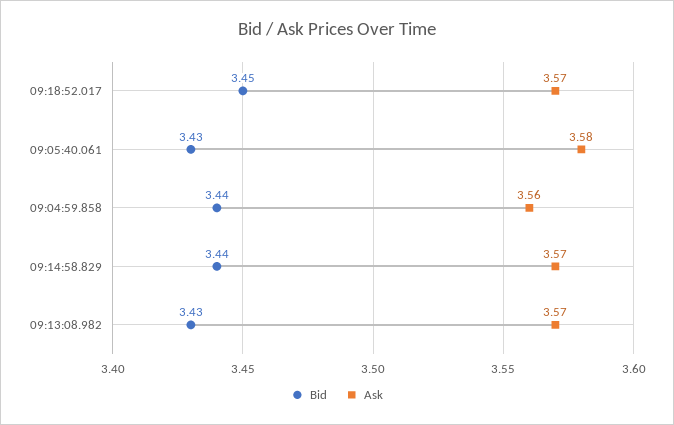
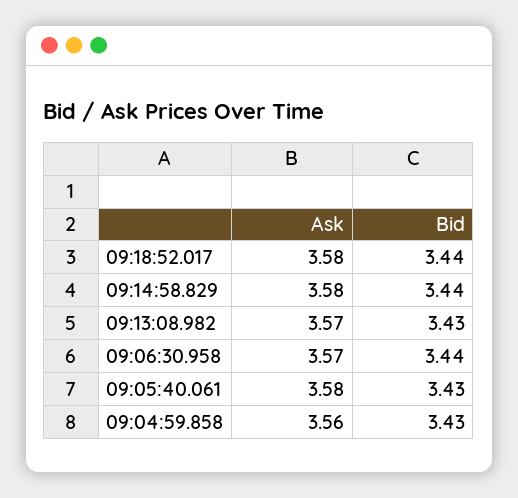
  {
    "Bid": {
-     "09:18:52.017": 3.45,
+     "09:18:52.017": 3.44,
      "09:05:40.061": 3.43,
-     "09:04:59.858": 3.44,
+     "09:04:59.858": 3.43,
      "09:14:58.829": 3.44,
-     "09:13:08.982": 3.43
+     "09:13:08.982": 3.43,
+     "09:06:30.958": 3.44
    },
    "Ask": {
-     "09:18:52.017": 3.57,
+     "09:18:52.017": 3.58,
      "09:05:40.061": 3.58,
      "09:04:59.858": 3.56,
-     "09:14:58.829": 3.57,
+     "09:14:58.829": 3.58,
-     "09:13:08.982": 3.57
+     "09:13:08.982": 3.57,
+     "09:06:30.958": 3.57
    }
  }

